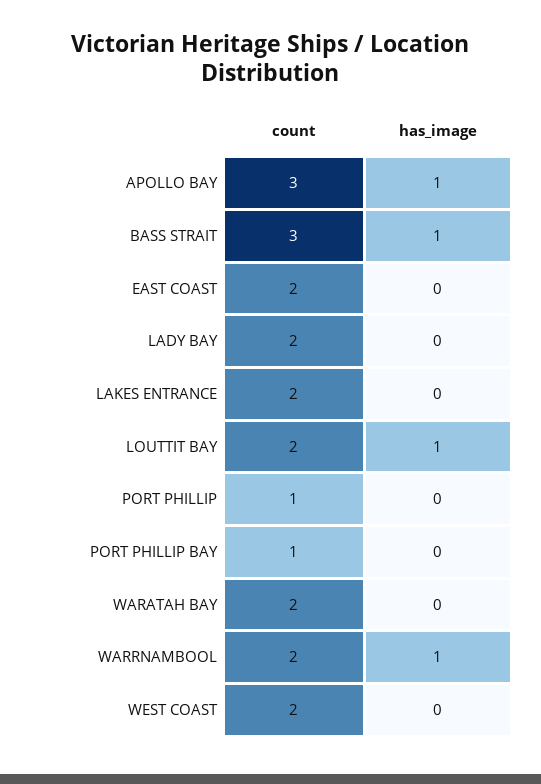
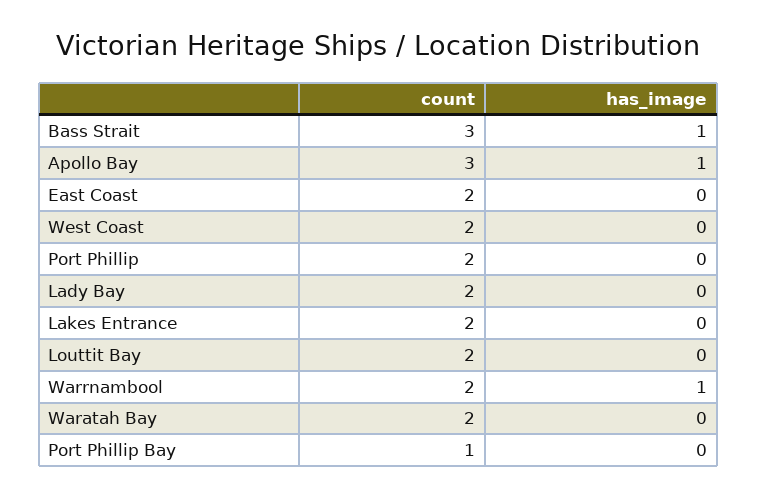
  {
    "count": {
      "APOLLO BAY": 3,
      "BASS STRAIT": 3,
      "EAST COAST": 2,
      "LADY BAY": 2,
      "LAKES ENTRANCE": 2,
      "LOUTTIT BAY": 2,
-     "PORT PHILLIP": 1,
+     "PORT PHILLIP": 2,
      "PORT PHILLIP BAY": 1,
      "WARATAH BAY": 2,
      "WARRNAMBOOL": 2,
      "WEST COAST": 2
    },
    "has_image": {
      "APOLLO BAY": 1,
      "BASS STRAIT": 1,
      "EAST COAST": 0,
      "LADY BAY": 0,
      "LAKES ENTRANCE": 0,
-     "LOUTTIT BAY": 1,
+     "LOUTTIT BAY": 0,
      "PORT PHILLIP": 0,
      "PORT PHILLIP BAY": 0,
      "WARATAH BAY": 0,
      "WARRNAMBOOL": 1,
      "WEST COAST": 0
    }
  }

